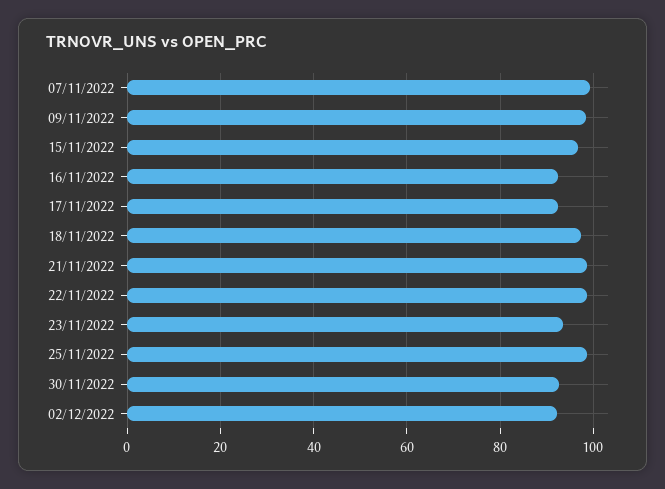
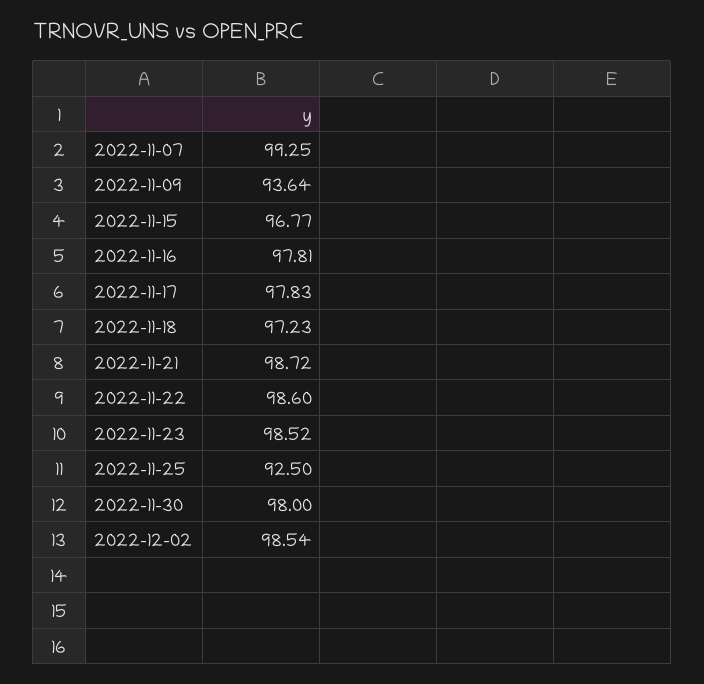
  {
    "07/11/2022": 99.25,
-   "09/11/2022": 98,
+   "09/11/2022": 93.64,
    "15/11/2022": 96.77,
-   "16/11/2022": 92,
+   "16/11/2022": 97.81,
-   "17/11/2022": 92,
+   "17/11/2022": 97.83,
    "18/11/2022": 97.23,
    "21/11/2022": 98.72,
    "22/11/2022": 98.6,
-   "23/11/2022": 94,
+   "23/11/2022": 98.52,
-   "25/11/2022": 98,
+   "25/11/2022": 92.5,
-   "30/11/2022": 92,
+   "30/11/2022": 98,
-   "02/12/2022": 92
+   "02/12/2022": 98.54
  }

